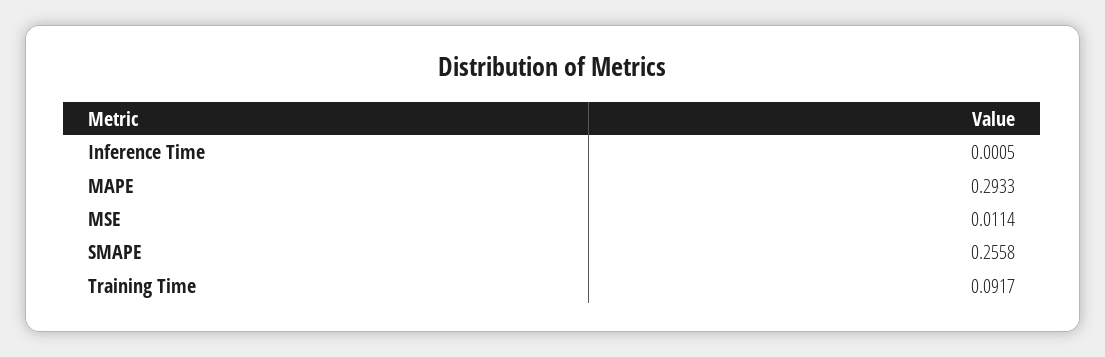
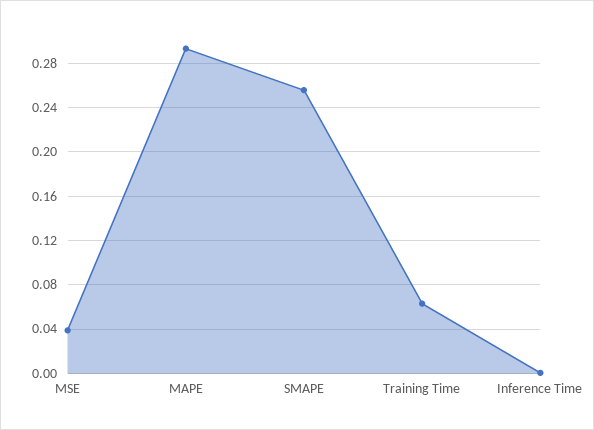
  {
    "Inference Time": 0.0005,
    "MAPE": 0.2933,
-   "MSE": 0.0114,
+   "MSE": 0.04,
    "SMAPE": 0.2558,
-   "Training Time": 0.0917
+   "Training Time": 0.06
  }

